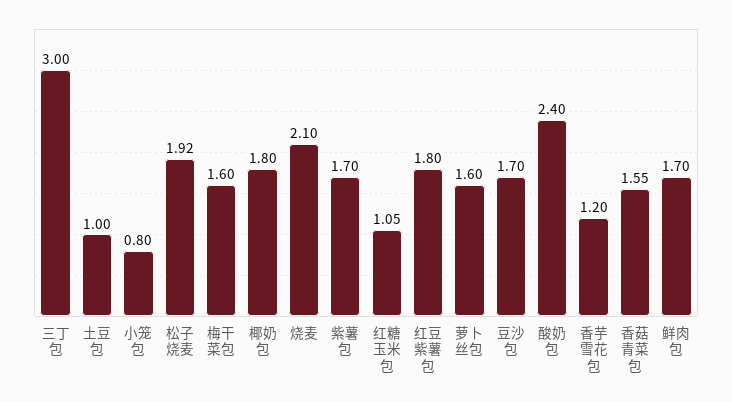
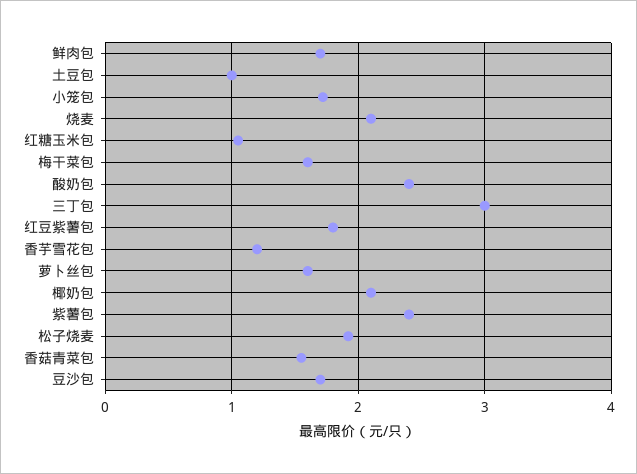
  {
    "三丁包": 3,
    "土豆包": 1,
-   "小笼包": 0.8,
+   "小笼包": 1.7,
    "松子烧麦": 1.92,
    "梅干菜包": 1.6,
-   "椰奶包": 1.8,
+   "椰奶包": 2.1,
    "烧麦": 2.1,
-   "紫薯包": 1.7,
+   "紫薯包": 2.4,
    "红糖玉米包": 1.05,
    "红豆紫薯包": 1.8,
    "萝卜丝包": 1.6,
    "豆沙包": 1.7,
    "酸奶包": 2.4,
    "香芋雪花包": 1.2,
    "香菇青菜包": 1.55,
    "鲜肉包": 1.7
  }

